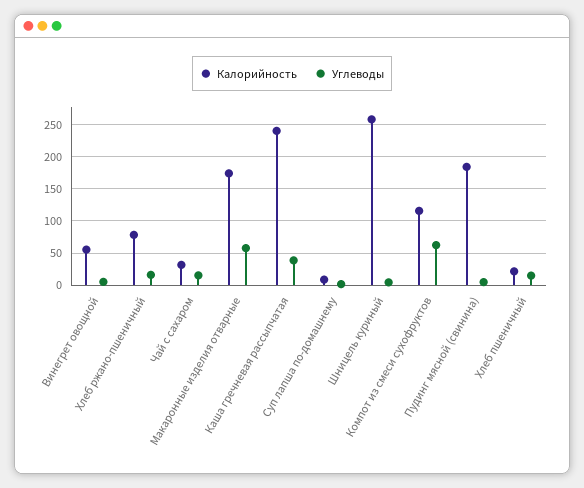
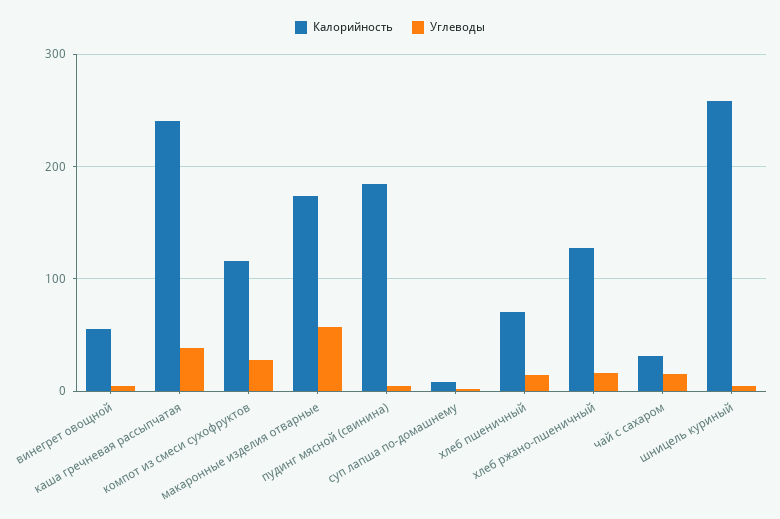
  {
    "Калорийность": {
      "Винегрет овощной": 60,
-     "Хлеб ржано-пшеничный": 80,
+     "Хлеб ржано-пшеничный": 130,
      "Чай с сахаром": 30,
      "Макаронные изделия отварные": 170,
      "Каша гречневая рассыпчатая": 240,
      "Суп лапша по-домашнему": 10,
      "Шницель куриный": 260,
      "Компот из смеси сухофруктов": 120,
      "Пудинг мясной (свинина)": 180,
-     "Хлеб пшеничный": 20
+     "Хлеб пшеничный": 70
    },
    "Углеводы": {
      "Винегрет овощной": 0,
      "Хлеб ржано-пшеничный": 20,
      "Чай с сахаром": 20,
      "Макаронные изделия отварные": 60,
      "Каша гречневая рассыпчатая": 40,
      "Суп лапша по-домашнему": 0,
      "Шницель куриный": 0,
-     "Компот из смеси сухофруктов": 60,
+     "Компот из смеси сухофруктов": 30,
      "Пудинг мясной (свинина)": 0,
      "Хлеб пшеничный": 10
    }
  }

